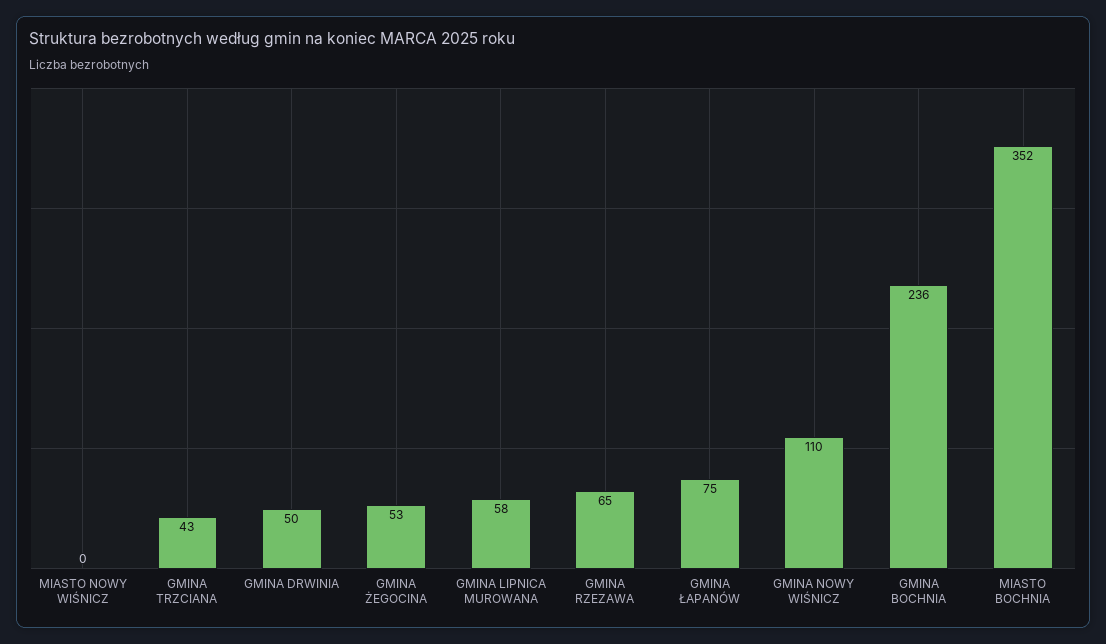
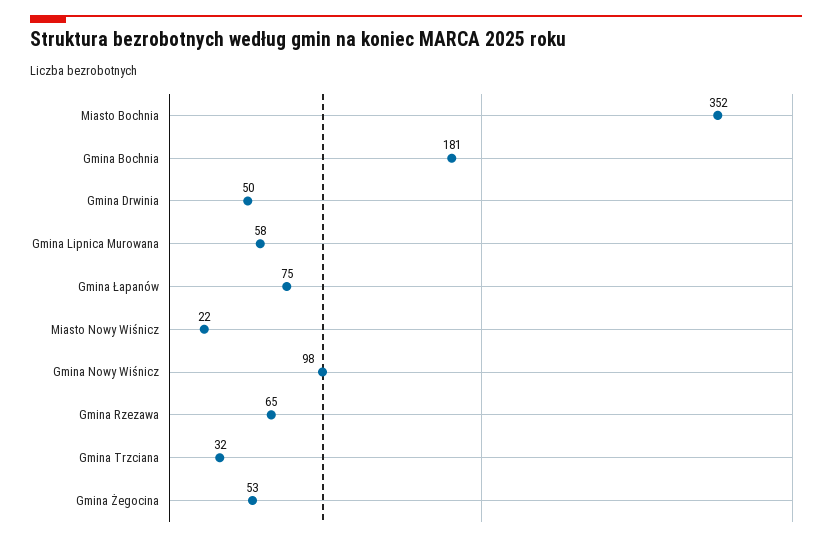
  {
-   "MIASTO NOWY WIŚNICZ": 0,
+   "MIASTO NOWY WIŚNICZ": 22,
-   "GMINA TRZCIANA": 43,
+   "GMINA TRZCIANA": 32,
    "GMINA DRWINIA": 50,
    "GMINA ŻEGOCINA": 53,
    "GMINA LIPNICA MUROWANA": 58,
    "GMINA RZEZAWA": 65,
    "GMINA ŁAPANÓW": 75,
-   "GMINA NOWY WIŚNICZ": 110,
+   "GMINA NOWY WIŚNICZ": 98,
-   "GMINA BOCHNIA": 236,
+   "GMINA BOCHNIA": 181,
    "MIASTO BOCHNIA": 352
  }

